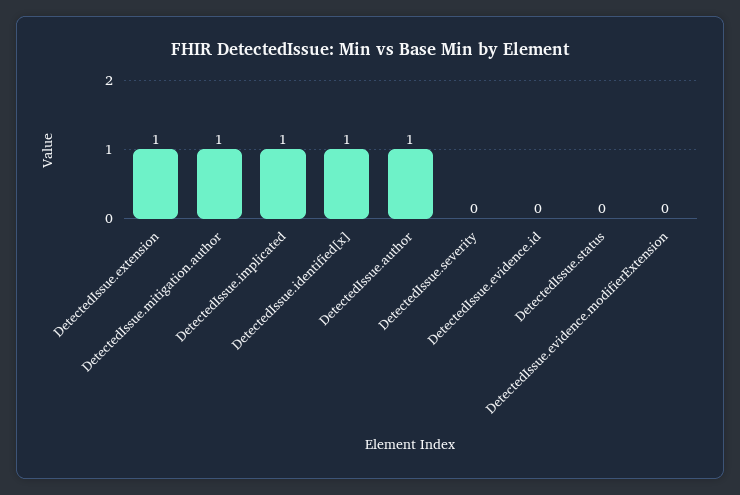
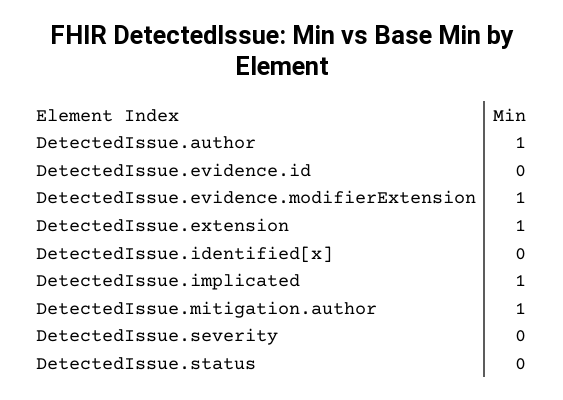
  {
    "DetectedIssue.extension": 1,
    "DetectedIssue.mitigation.author": 1,
    "DetectedIssue.implicated": 1,
-   "DetectedIssue.identified[x]": 1,
+   "DetectedIssue.identified[x]": 0,
    "DetectedIssue.author": 1,
    "DetectedIssue.severity": 0,
    "DetectedIssue.evidence.id": 0,
    "DetectedIssue.status": 0,
-   "DetectedIssue.evidence.modifierExtension": 0
+   "DetectedIssue.evidence.modifierExtension": 1
  }

